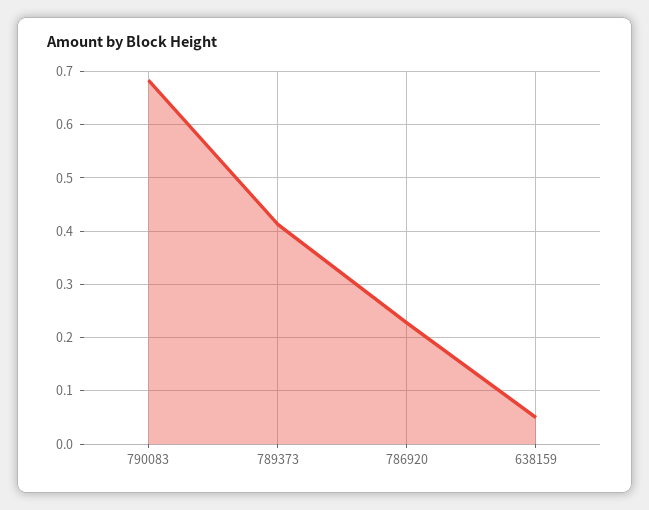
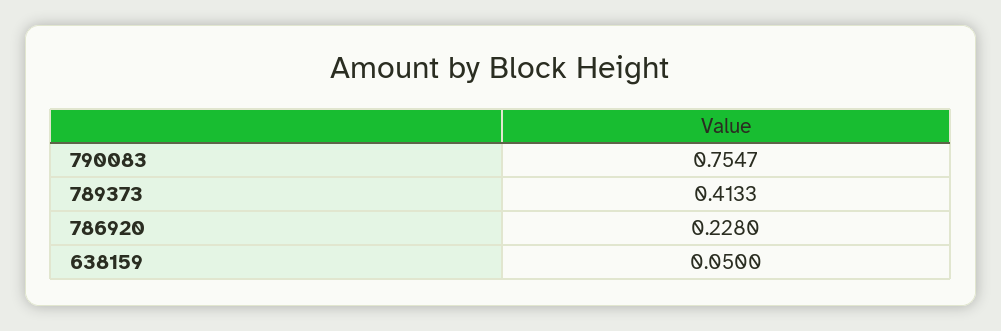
  {
-   "790083": 0.68,
+   "790083": 0.7547,
    "789373": 0.4133,
    "786920": 0.228,
    "638159": 0.05
  }

